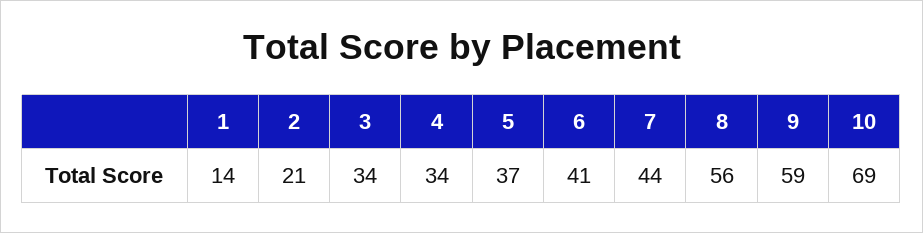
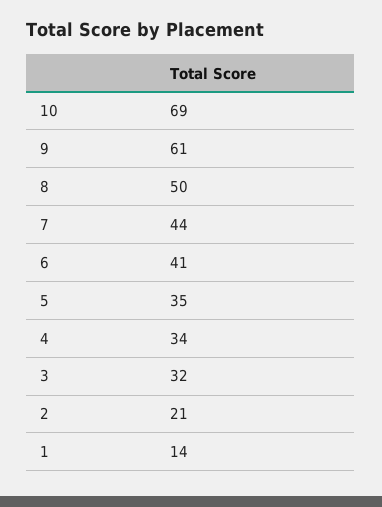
  {
    "1": 14,
    "2": 21,
-   "3": 34,
+   "3": 32,
    "4": 34,
-   "5": 37,
+   "5": 35,
    "6": 41,
    "7": 44,
-   "8": 56,
+   "8": 50,
-   "9": 59,
+   "9": 61,
    "10": 69
  }

